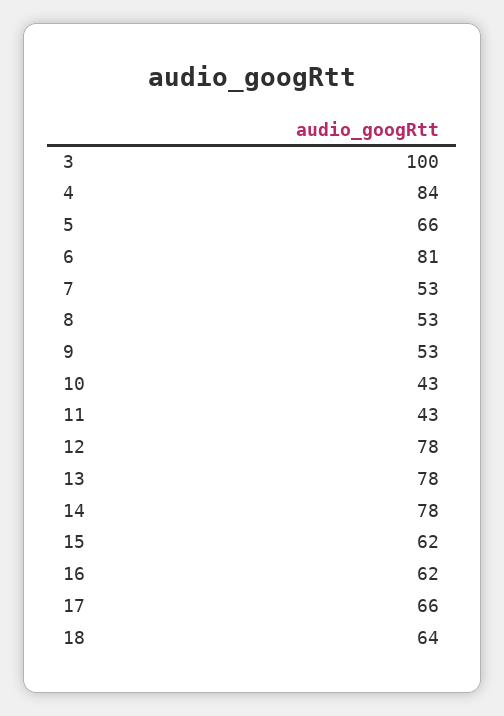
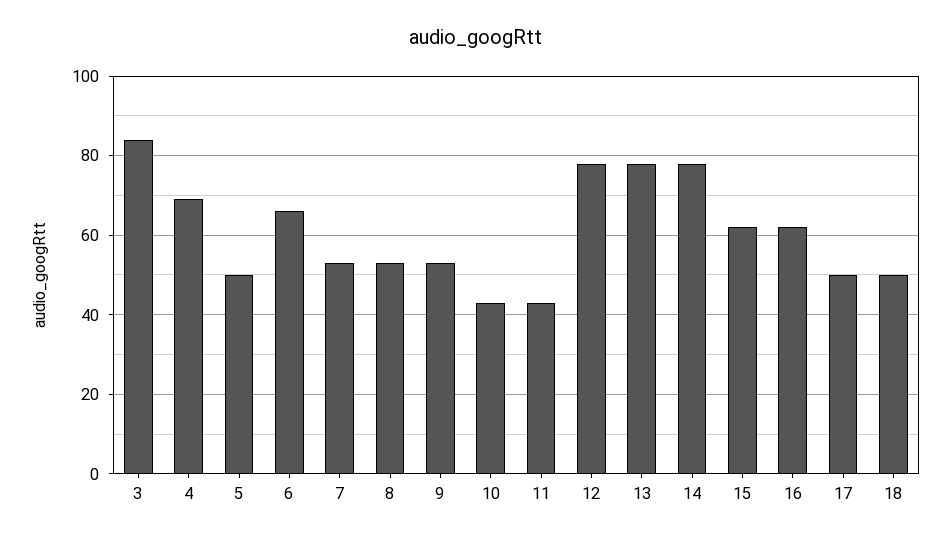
  {
-   "3": 100,
+   "3": 85,
-   "4": 84,
+   "4": 70,
-   "5": 66,
+   "5": 50,
-   "6": 81,
+   "6": 65,
    "7": 53,
    "8": 53,
    "9": 53,
    "10": 43,
    "11": 43,
    "12": 78,
    "13": 78,
    "14": 78,
    "15": 62,
    "16": 62,
-   "17": 66,
+   "17": 50,
-   "18": 64
+   "18": 50
  }

